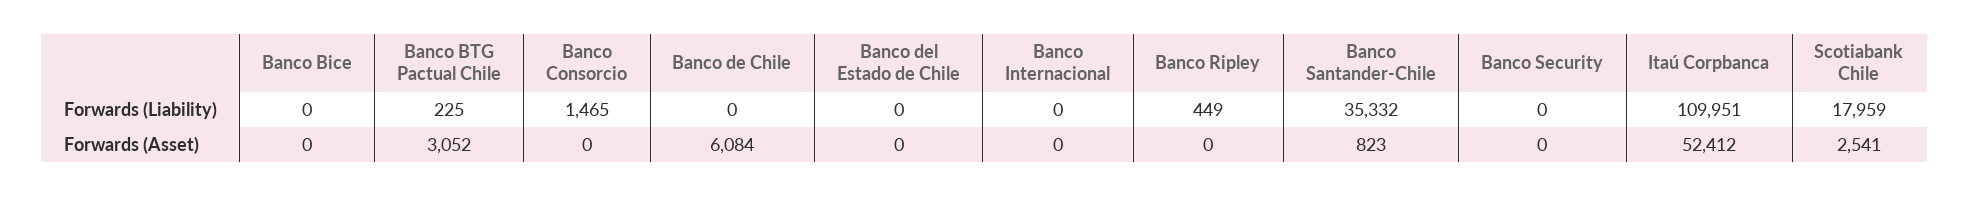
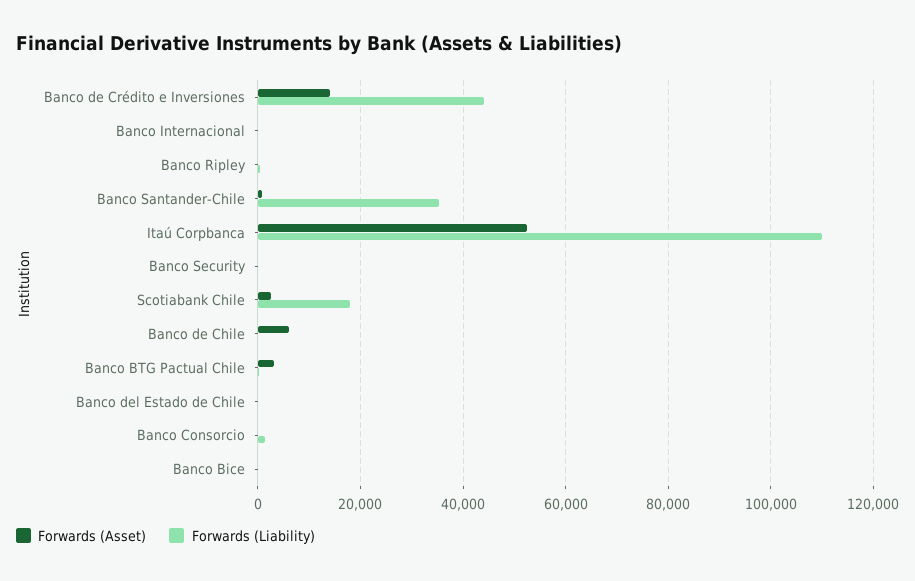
  {
    "Forwards (Liability)": {
      "Banco Bice": 0,
      "Banco BTG Pactual Chile": 225,
      "Banco Consorcio": 1465,
      "Banco de Chile": 0,
      "Banco del Estado de Chile": 0,
      "Banco Internacional": 0,
      "Banco Ripley": 449,
      "Banco Santander-Chile": 35332,
      "Banco Security": 0,
      "Itaú Corpbanca": 109951,
-     "Scotiabank Chile": 17959
+     "Scotiabank Chile": 17959,
+     "Banco de Crédito e Inversiones": 44000
    },
    "Forwards (Asset)": {
      "Banco Bice": 0,
      "Banco BTG Pactual Chile": 3052,
      "Banco Consorcio": 0,
      "Banco de Chile": 6084,
      "Banco del Estado de Chile": 0,
      "Banco Internacional": 0,
      "Banco Ripley": 0,
      "Banco Santander-Chile": 823,
      "Banco Security": 0,
      "Itaú Corpbanca": 52412,
-     "Scotiabank Chile": 2541
+     "Scotiabank Chile": 2541,
+     "Banco de Crédito e Inversiones": 14000
    }
  }

